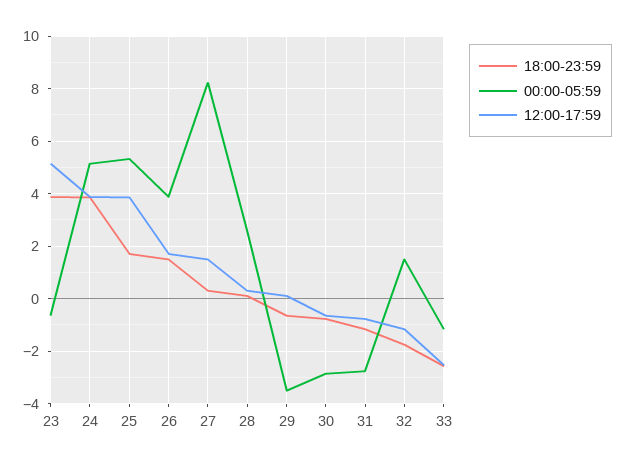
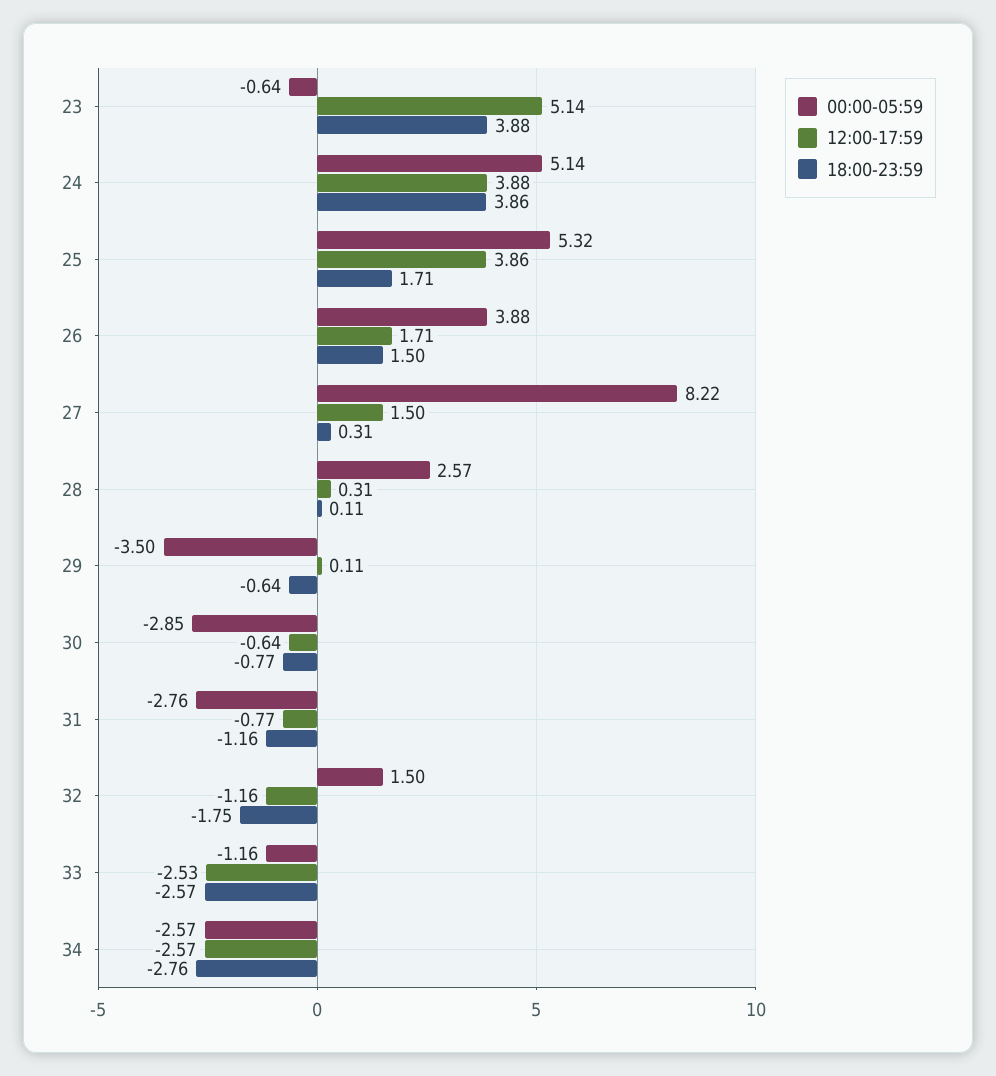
  {
    "18:00-23:59": {
      "23": 3.88,
      "24": 3.86,
      "25": 1.71,
      "26": 1.5,
      "27": 0.31,
      "28": 0.11,
      "29": -0.64,
      "30": -0.77,
      "31": -1.16,
      "32": -1.75,
-     "33": -2.57
+     "33": -2.57,
+     "34": -2.76
    },
    "00:00-05:59": {
      "23": -0.64,
      "24": 5.14,
      "25": 5.32,
      "26": 3.88,
      "27": 8.22,
      "28": 2.57,
      "29": -3.5,
      "30": -2.85,
      "31": -2.76,
      "32": 1.5,
-     "33": -1.16
+     "33": -1.16,
+     "34": -2.57
    },
    "12:00-17:59": {
      "23": 5.14,
      "24": 3.88,
      "25": 3.86,
      "26": 1.71,
      "27": 1.5,
      "28": 0.31,
      "29": 0.11,
      "30": -0.64,
      "31": -0.77,
      "32": -1.16,
-     "33": -2.53
+     "33": -2.53,
+     "34": -2.57
    }
  }

